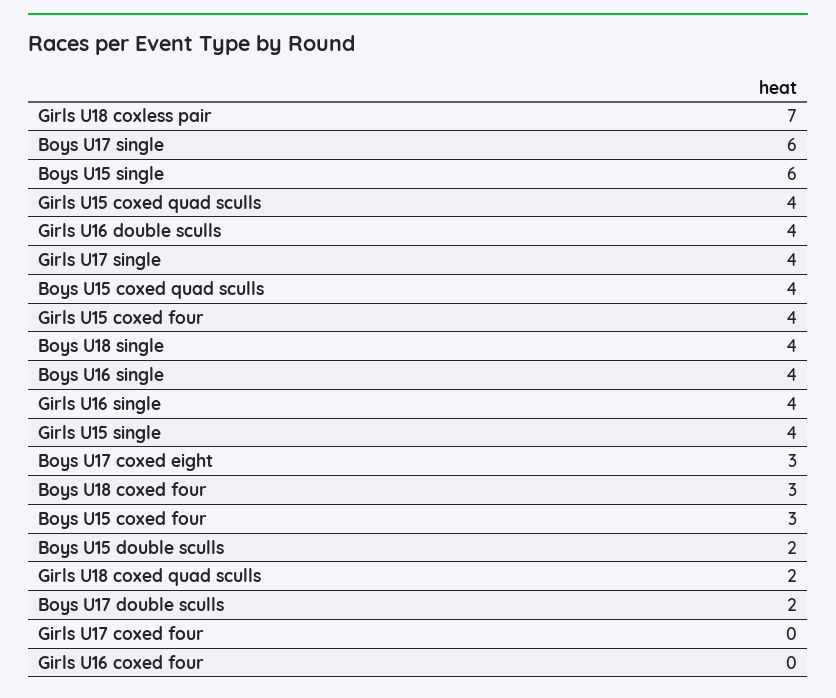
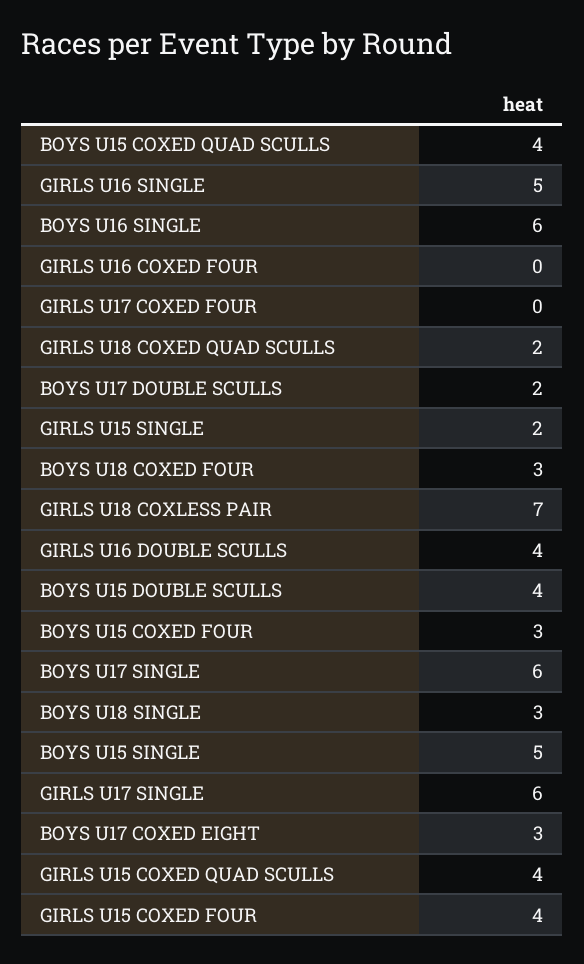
  {
    "Girls U18 coxless pair": 7,
    "Boys U17 single": 6,
-   "Boys U15 single": 6,
+   "Boys U15 single": 5,
    "Girls U15 coxed quad sculls": 4,
    "Girls U16 double sculls": 4,
-   "Girls U17 single": 4,
+   "Girls U17 single": 6,
    "Boys U15 coxed quad sculls": 4,
    "Girls U15 coxed four": 4,
-   "Boys U18 single": 4,
+   "Boys U18 single": 3,
-   "Boys U16 single": 4,
+   "Boys U16 single": 6,
-   "Girls U16 single": 4,
+   "Girls U16 single": 5,
-   "Girls U15 single": 4,
+   "Girls U15 single": 2,
    "Boys U17 coxed eight": 3,
    "Boys U18 coxed four": 3,
    "Boys U15 coxed four": 3,
-   "Boys U15 double sculls": 2,
+   "Boys U15 double sculls": 4,
    "Girls U18 coxed quad sculls": 2,
    "Boys U17 double sculls": 2,
    "Girls U17 coxed four": 0,
    "Girls U16 coxed four": 0
  }

